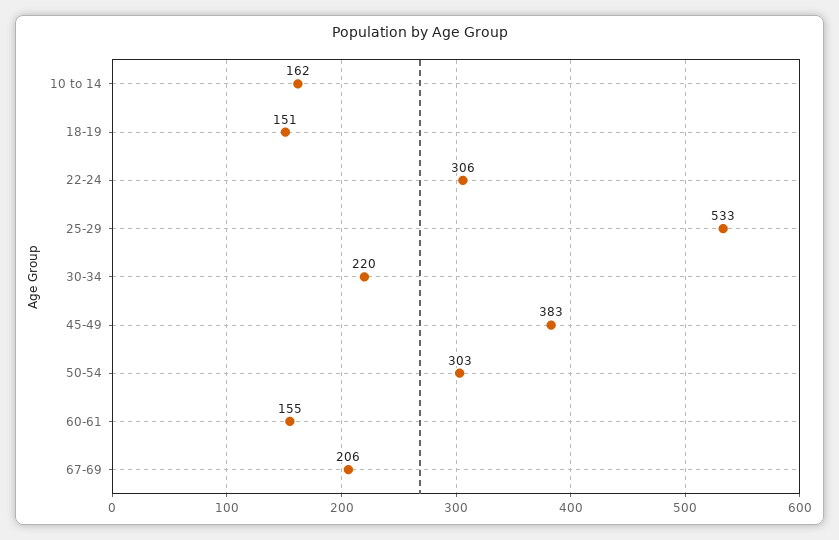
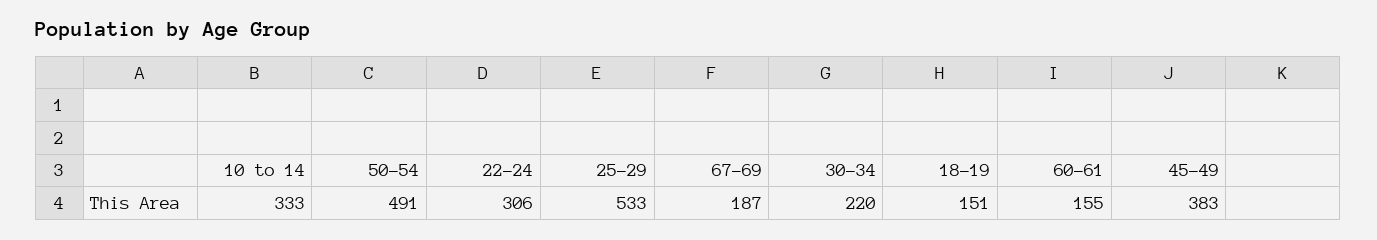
  {
-   "10 to 14": 162,
+   "10 to 14": 333,
    "18-19": 151,
    "22-24": 306,
    "25-29": 533,
    "30-34": 220,
    "45-49": 383,
-   "50-54": 303,
+   "50-54": 491,
    "60-61": 155,
-   "67-69": 206
+   "67-69": 187
  }

